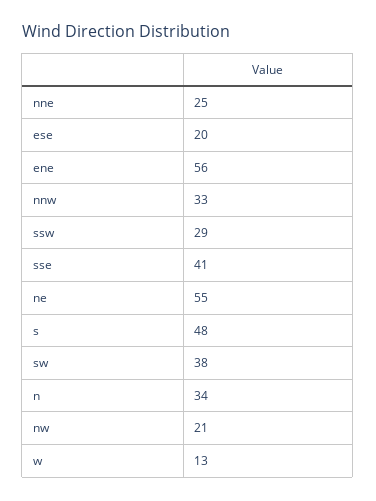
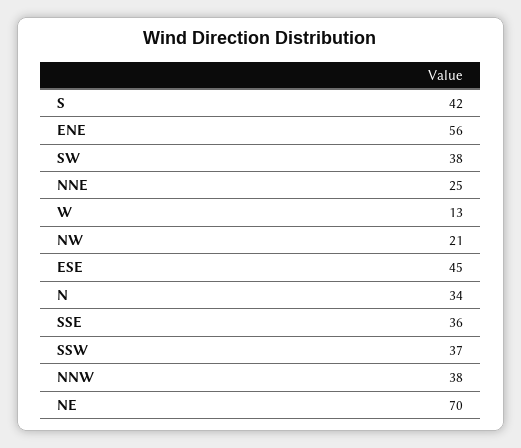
  {
    "nne": 25,
-   "ese": 20,
+   "ese": 45,
    "ene": 56,
-   "nnw": 33,
+   "nnw": 38,
-   "ssw": 29,
+   "ssw": 37,
-   "sse": 41,
+   "sse": 36,
-   "ne": 55,
+   "ne": 70,
-   "s": 48,
+   "s": 42,
    "sw": 38,
    "n": 34,
    "nw": 21,
    "w": 13
  }

